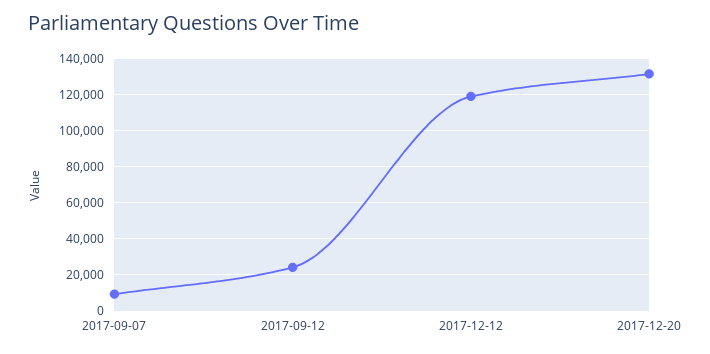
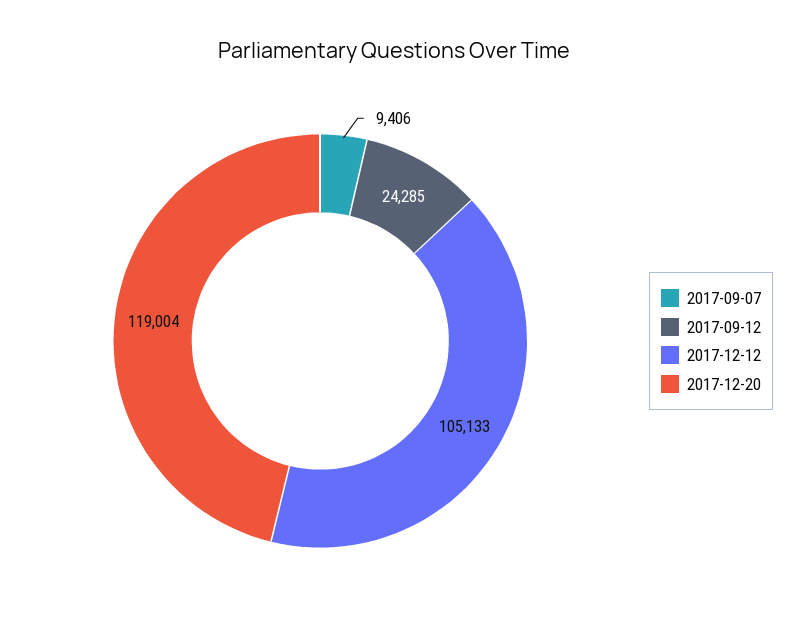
  {
    "2017-09-07": 9406,
    "2017-09-12": 24285,
-   "2017-12-12": 120000,
+   "2017-12-12": 105133,
-   "2017-12-20": 130000
+   "2017-12-20": 119004
  }

